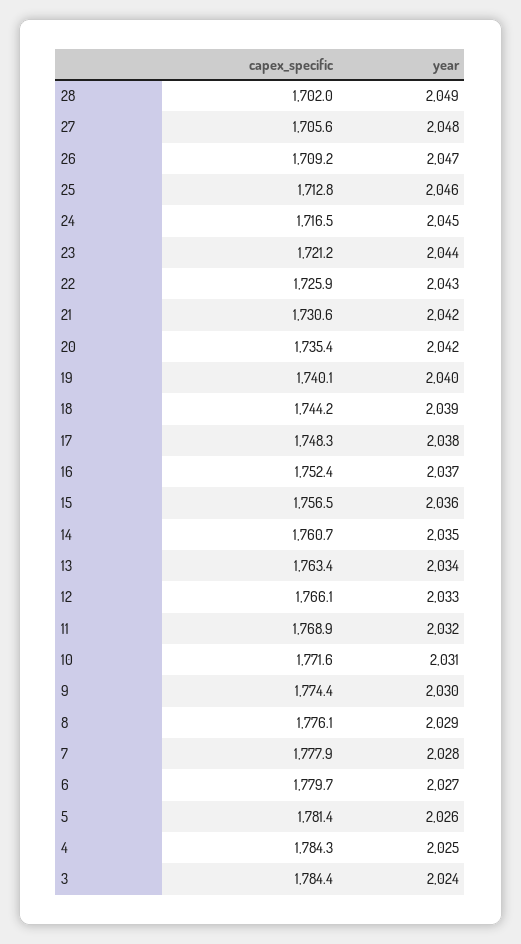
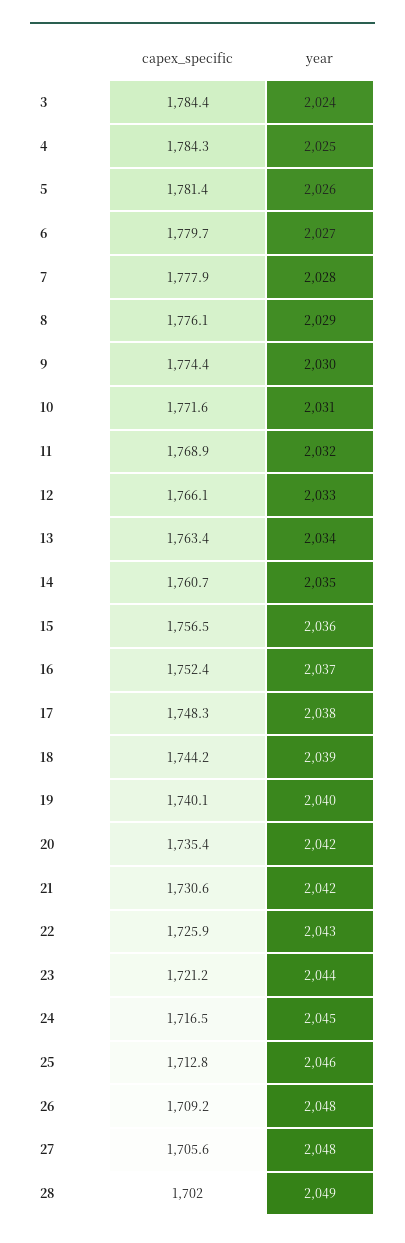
  {
    "capex_specific": {
      "28": 1702,
      "27": 1705.6,
      "26": 1709.2,
      "25": 1712.8,
      "24": 1716.5,
      "23": 1721.2,
      "22": 1725.9,
      "21": 1730.6,
      "20": 1735.4,
      "19": 1740.1,
      "18": 1744.2,
      "17": 1748.3,
      "16": 1752.4,
      "15": 1756.5,
      "14": 1760.7,
      "13": 1763.4,
      "12": 1766.1,
      "11": 1768.9,
      "10": 1771.6,
      "9": 1774.4,
      "8": 1776.1,
      "7": 1777.9,
      "6": 1779.7,
      "5": 1781.4,
      "4": 1784.3,
      "3": 1784.4
    },
    "year": {
      "28": 2049,
      "27": 2048,
-     "26": 2047,
+     "26": 2048,
      "25": 2046,
      "24": 2045,
      "23": 2044,
      "22": 2043,
      "21": 2042,
      "20": 2042,
      "19": 2040,
      "18": 2039,
      "17": 2038,
      "16": 2037,
      "15": 2036,
      "14": 2035,
      "13": 2034,
      "12": 2033,
      "11": 2032,
      "10": 2031,
      "9": 2030,
      "8": 2029,
      "7": 2028,
      "6": 2027,
      "5": 2026,
      "4": 2025,
      "3": 2024
    }
  }

